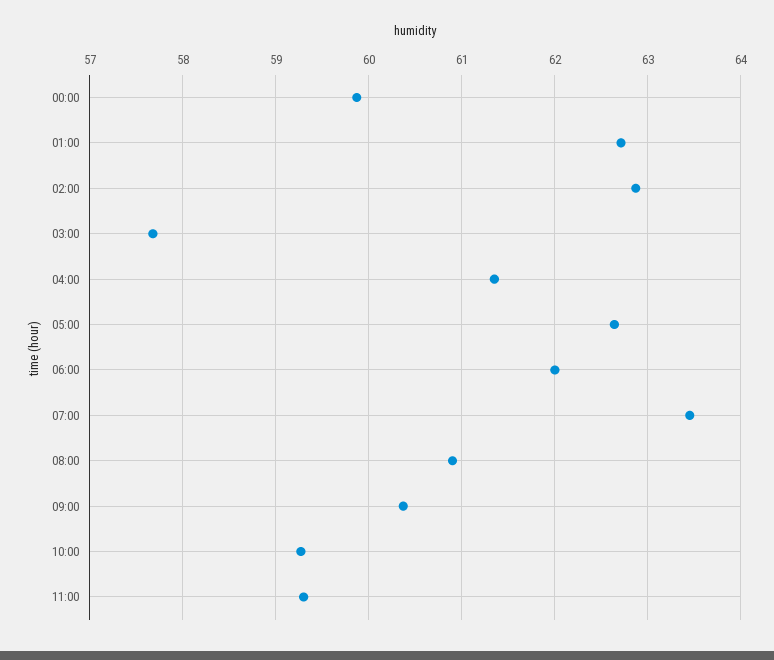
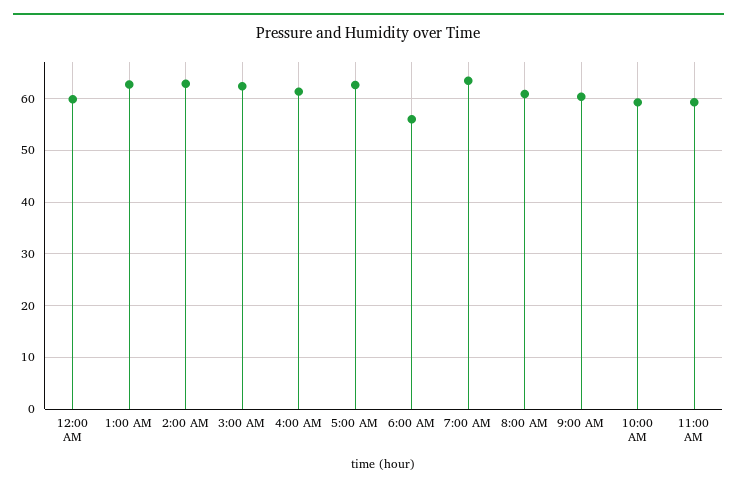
  {
    "00:00": 59.9,
    "01:00": 62.7,
    "02:00": 62.9,
-   "03:00": 57.7,
+   "03:00": 62,
    "04:00": 61.4,
    "05:00": 62.6,
-   "06:00": 62,
+   "06:00": 56,
    "07:00": 63.5,
    "08:00": 60.9,
    "09:00": 60.4,
    "10:00": 59.3,
    "11:00": 59.3
  }

